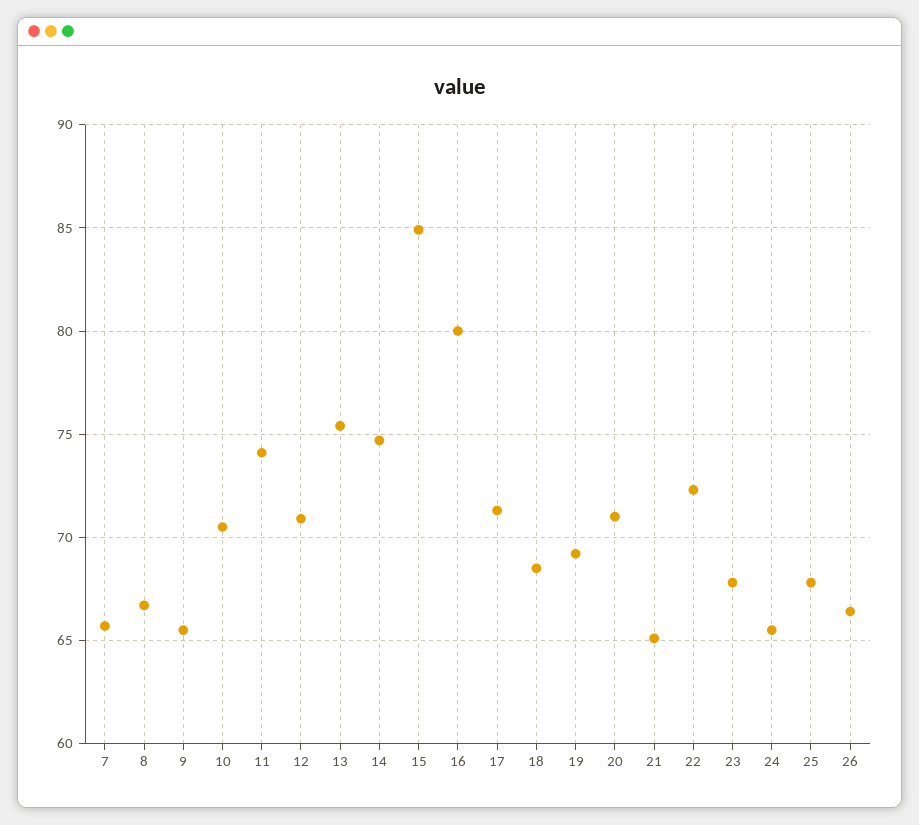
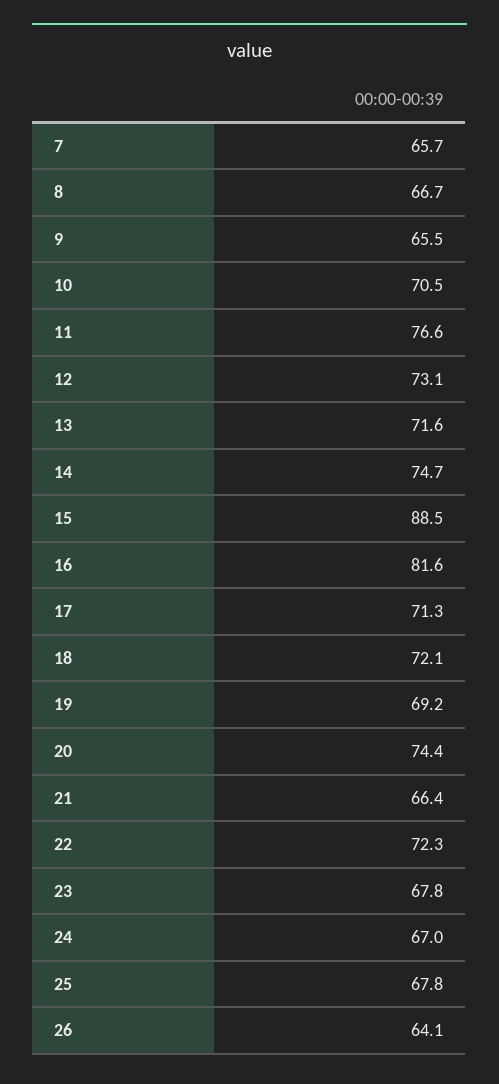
  {
    "7": 65.7,
    "8": 66.7,
    "9": 65.5,
    "10": 70.5,
-   "11": 74,
+   "11": 76.6,
-   "12": 71,
+   "12": 73.1,
-   "13": 75.5,
+   "13": 71.6,
    "14": 74.7,
-   "15": 85,
+   "15": 88.5,
-   "16": 80,
+   "16": 81.6,
    "17": 71.3,
-   "18": 68.5,
+   "18": 72.1,
    "19": 69.2,
-   "20": 71,
+   "20": 74.4,
-   "21": 65,
+   "21": 66.4,
    "22": 72.3,
    "23": 67.8,
-   "24": 65.5,
+   "24": 67,
    "25": 67.8,
-   "26": 66.5
+   "26": 64.1
  }

